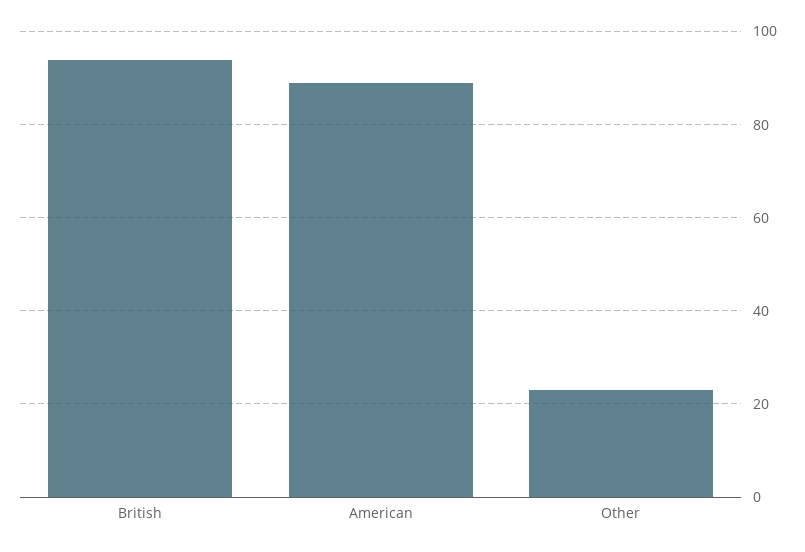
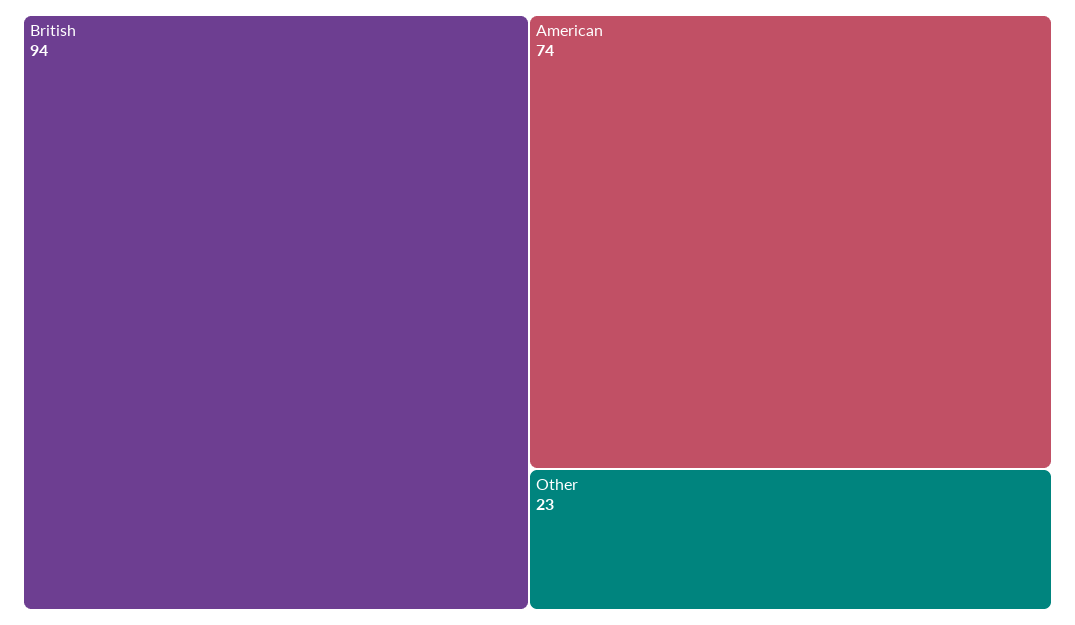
  {
    "British": 94,
-   "American": 90,
+   "American": 74,
    "Other": 23
  }

